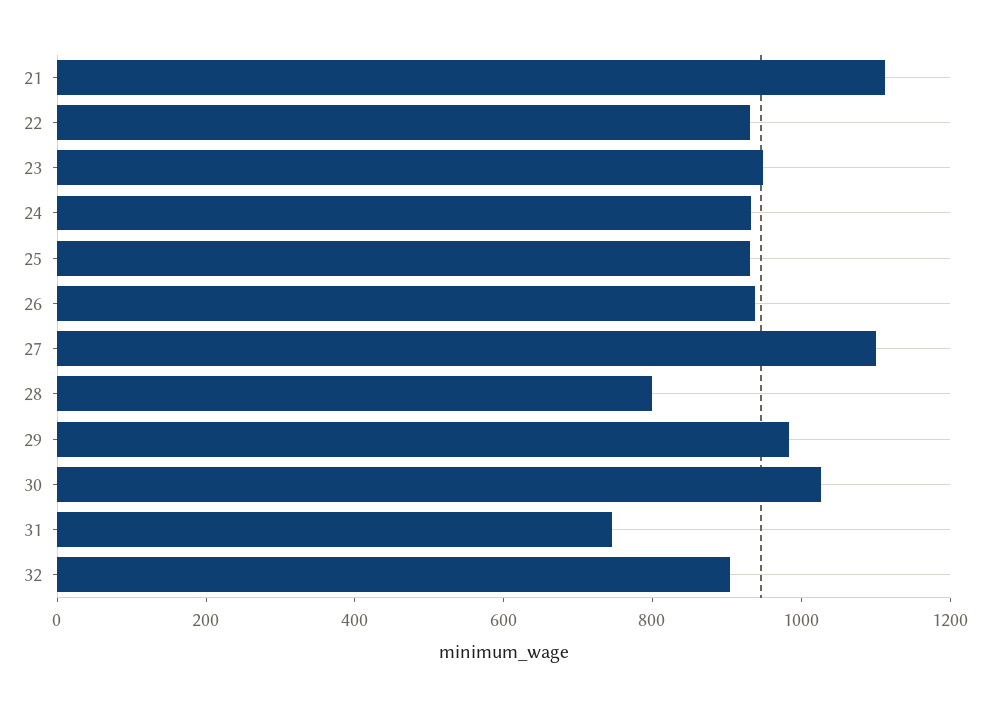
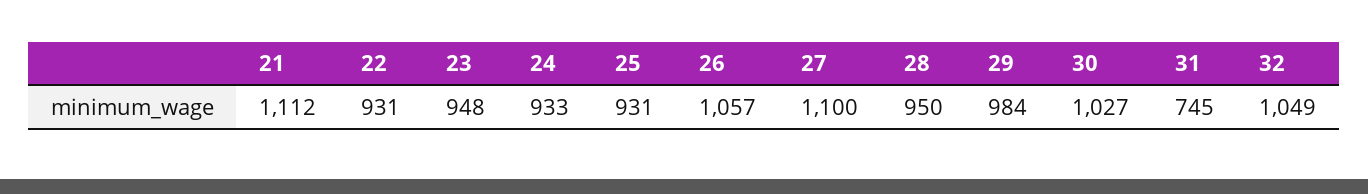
  {
    "21": 1112,
    "22": 931,
    "23": 948,
    "24": 933,
    "25": 931,
-   "26": 950,
+   "26": 1057,
    "27": 1100,
-   "28": 800,
+   "28": 950,
    "29": 984,
    "30": 1027,
    "31": 745,
-   "32": 900
+   "32": 1049
  }

